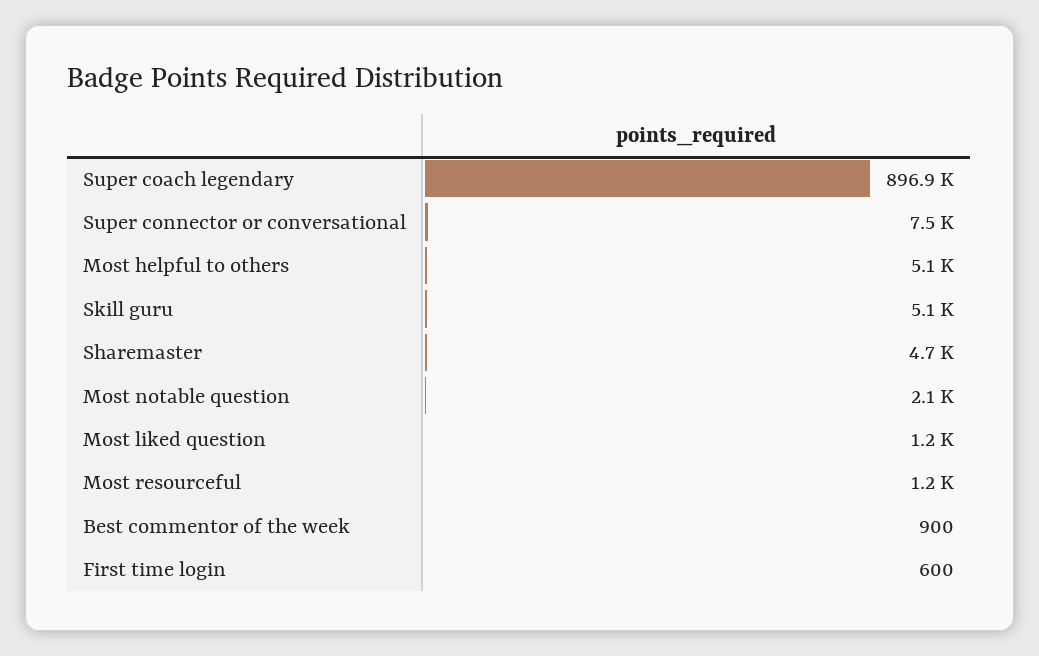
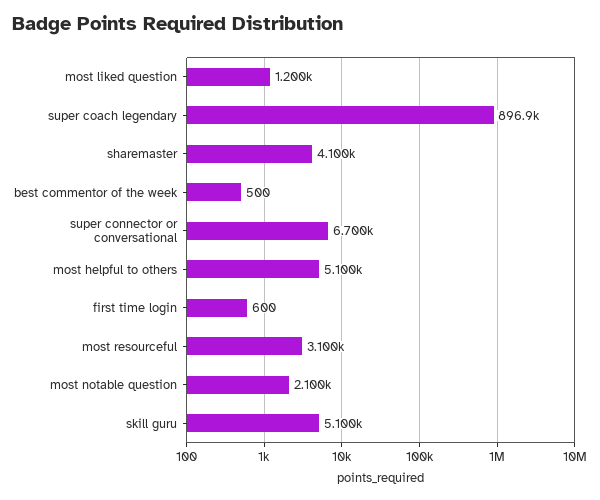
  {
    "Super coach legendary": 896900,
-   "Super connector or conversational": 7500,
+   "Super connector or conversational": 6700,
    "Most helpful to others": 5100,
    "Skill guru": 5100,
-   "Sharemaster": 4700,
+   "Sharemaster": 4100,
    "Most notable question": 2100,
    "Most liked question": 1200,
-   "Most resourceful": 1200,
+   "Most resourceful": 3100,
-   "Best commentor of the week": 900,
+   "Best commentor of the week": 500,
    "First time login": 600
  }

